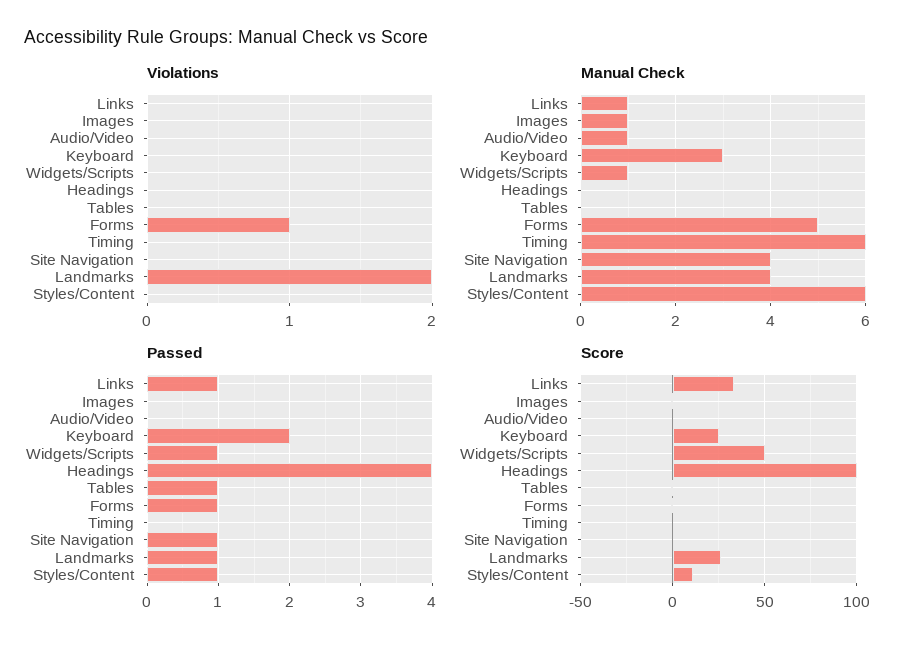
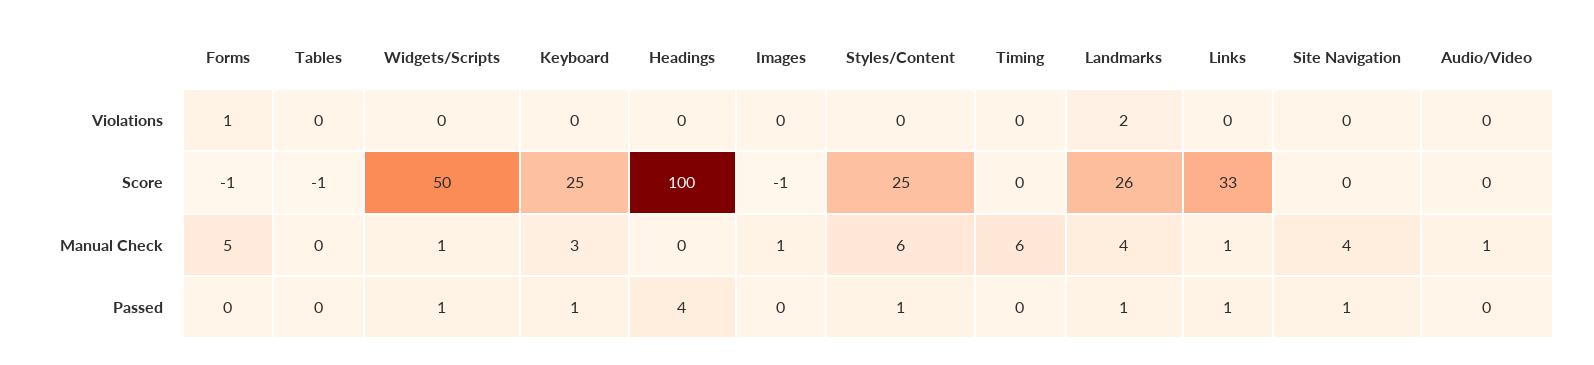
  {
    "Violations": {
      "Links": 0,
      "Images": 0,
      "Audio/Video": 0,
      "Keyboard": 0,
      "Widgets/Scripts": 0,
      "Headings": 0,
      "Tables": 0,
      "Forms": 1,
      "Timing": 0,
      "Site Navigation": 0,
      "Landmarks": 2,
      "Styles/Content": 0
    },
    "Manual Check": {
      "Links": 1,
      "Images": 1,
      "Audio/Video": 1,
      "Keyboard": 3,
      "Widgets/Scripts": 1,
      "Headings": 0,
      "Tables": 0,
      "Forms": 5,
      "Timing": 6,
      "Site Navigation": 4,
      "Landmarks": 4,
      "Styles/Content": 6
    },
    "Passed": {
      "Links": 1,
      "Images": 0,
      "Audio/Video": 0,
-     "Keyboard": 2,
+     "Keyboard": 1,
      "Widgets/Scripts": 1,
      "Headings": 4,
-     "Tables": 1,
+     "Tables": 0,
-     "Forms": 1,
+     "Forms": 0,
      "Timing": 0,
      "Site Navigation": 1,
      "Landmarks": 1,
      "Styles/Content": 1
    },
    "Score": {
      "Links": 33,
      "Images": -1,
      "Audio/Video": 0,
      "Keyboard": 25,
      "Widgets/Scripts": 50,
      "Headings": 100,
      "Tables": -1,
      "Forms": -1,
      "Timing": 0,
      "Site Navigation": 0,
      "Landmarks": 26,
-     "Styles/Content": 10
+     "Styles/Content": 25
    }
  }

